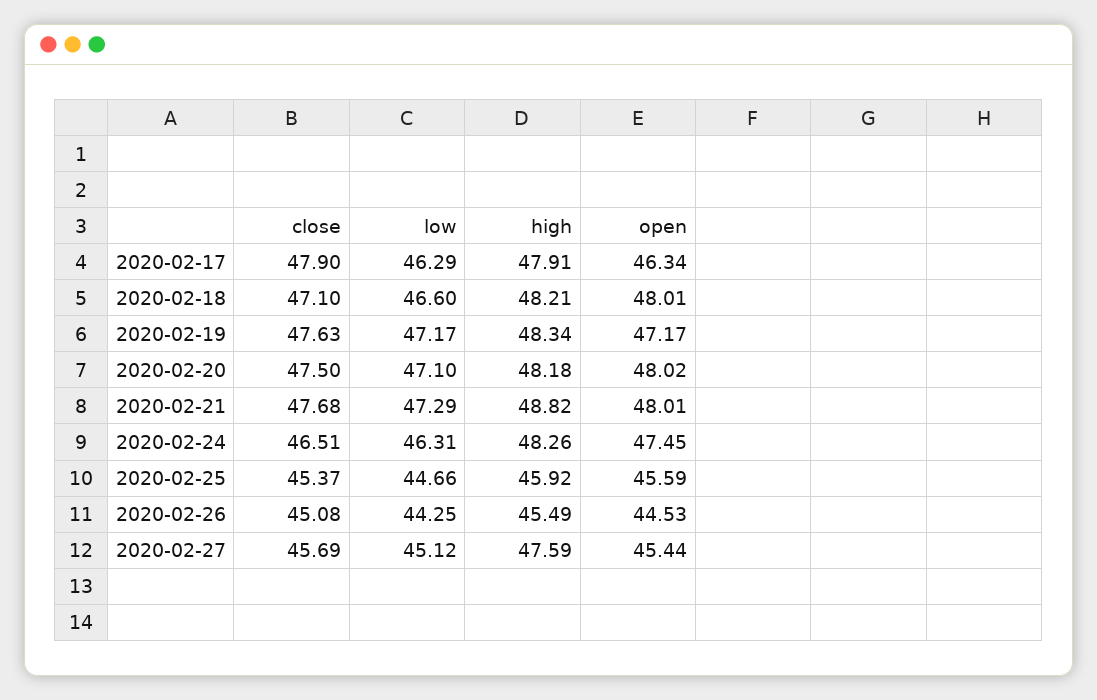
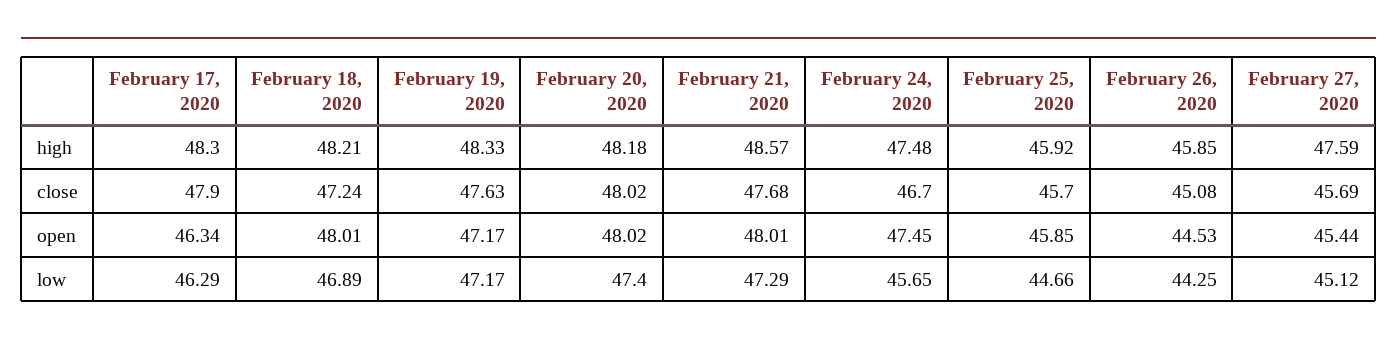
  {
    "close": {
      "2020-02-17": 47.9,
-     "2020-02-18": 47.1,
+     "2020-02-18": 47.24,
      "2020-02-19": 47.63,
-     "2020-02-20": 47.5,
+     "2020-02-20": 48.02,
      "2020-02-21": 47.68,
-     "2020-02-24": 46.51,
+     "2020-02-24": 46.7,
-     "2020-02-25": 45.37,
+     "2020-02-25": 45.7,
      "2020-02-26": 45.08,
      "2020-02-27": 45.69
    },
    "low": {
      "2020-02-17": 46.29,
-     "2020-02-18": 46.6,
+     "2020-02-18": 46.89,
      "2020-02-19": 47.17,
-     "2020-02-20": 47.1,
+     "2020-02-20": 47.4,
      "2020-02-21": 47.29,
-     "2020-02-24": 46.31,
+     "2020-02-24": 45.65,
      "2020-02-25": 44.66,
      "2020-02-26": 44.25,
      "2020-02-27": 45.12
    },
    "high": {
-     "2020-02-17": 47.91,
+     "2020-02-17": 48.3,
      "2020-02-18": 48.21,
-     "2020-02-19": 48.34,
+     "2020-02-19": 48.33,
      "2020-02-20": 48.18,
-     "2020-02-21": 48.82,
+     "2020-02-21": 48.57,
-     "2020-02-24": 48.26,
+     "2020-02-24": 47.48,
      "2020-02-25": 45.92,
-     "2020-02-26": 45.49,
+     "2020-02-26": 45.85,
      "2020-02-27": 47.59
    },
    "open": {
      "2020-02-17": 46.34,
      "2020-02-18": 48.01,
      "2020-02-19": 47.17,
      "2020-02-20": 48.02,
      "2020-02-21": 48.01,
      "2020-02-24": 47.45,
-     "2020-02-25": 45.59,
+     "2020-02-25": 45.85,
      "2020-02-26": 44.53,
      "2020-02-27": 45.44
    }
  }

